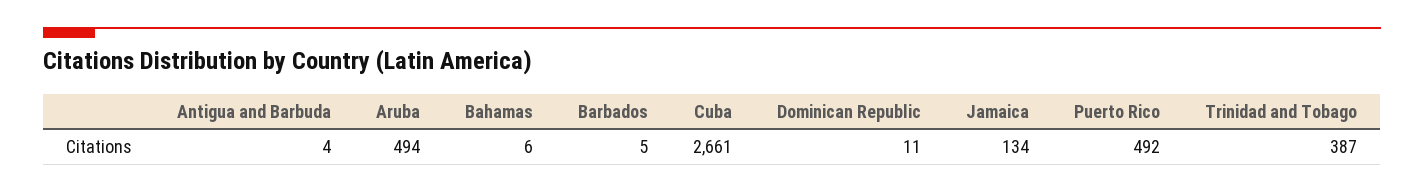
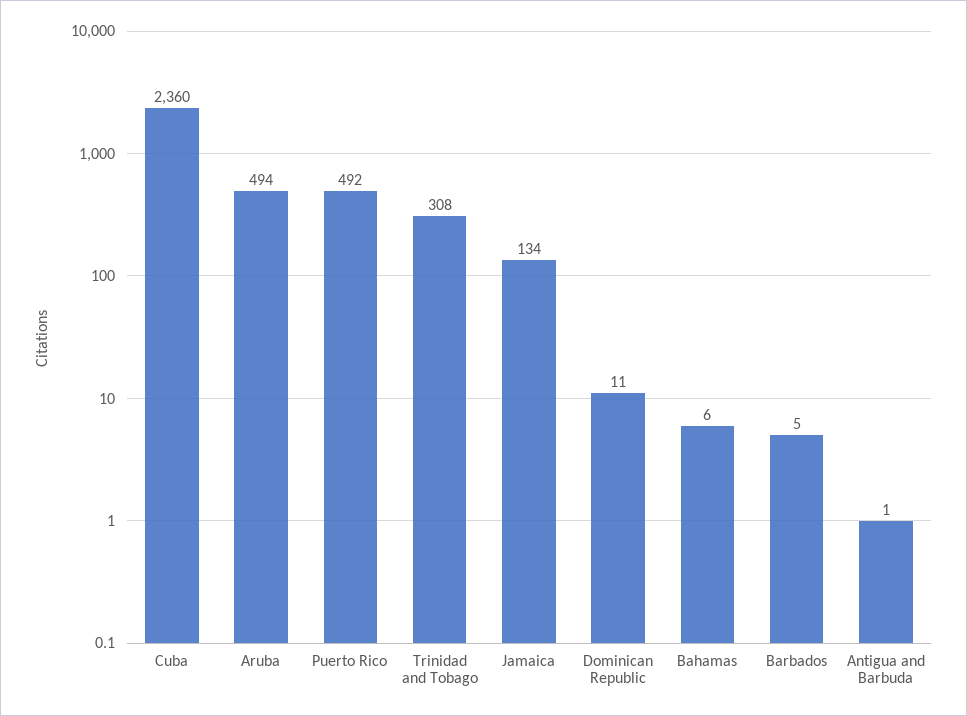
  {
-   "Antigua and Barbuda": 4,
+   "Antigua and Barbuda": 1,
    "Aruba": 494,
    "Bahamas": 6,
    "Barbados": 5,
-   "Cuba": 2661,
+   "Cuba": 2360,
    "Dominican Republic": 11,
    "Jamaica": 134,
    "Puerto Rico": 492,
-   "Trinidad and Tobago": 387
+   "Trinidad and Tobago": 308
  }

